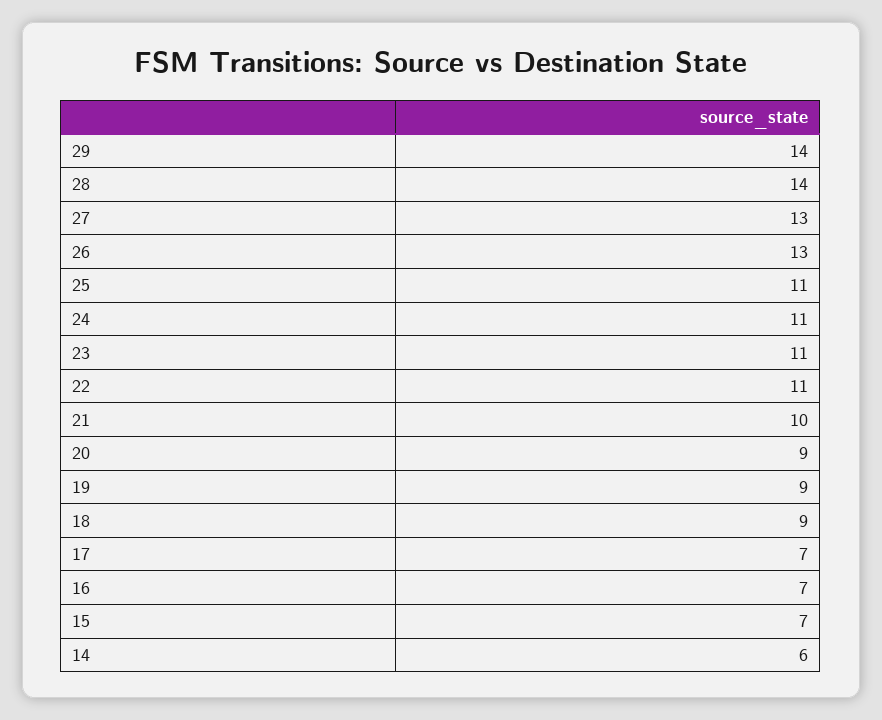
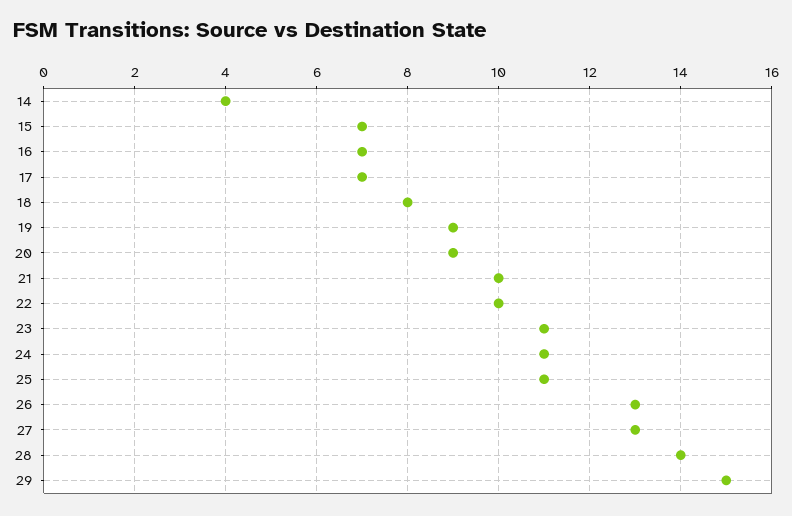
  {
-   "29": 14,
+   "29": 15,
    "28": 14,
    "27": 13,
    "26": 13,
    "25": 11,
    "24": 11,
    "23": 11,
-   "22": 11,
+   "22": 10,
    "21": 10,
    "20": 9,
    "19": 9,
-   "18": 9,
+   "18": 8,
    "17": 7,
    "16": 7,
    "15": 7,
-   "14": 6
+   "14": 4
  }

